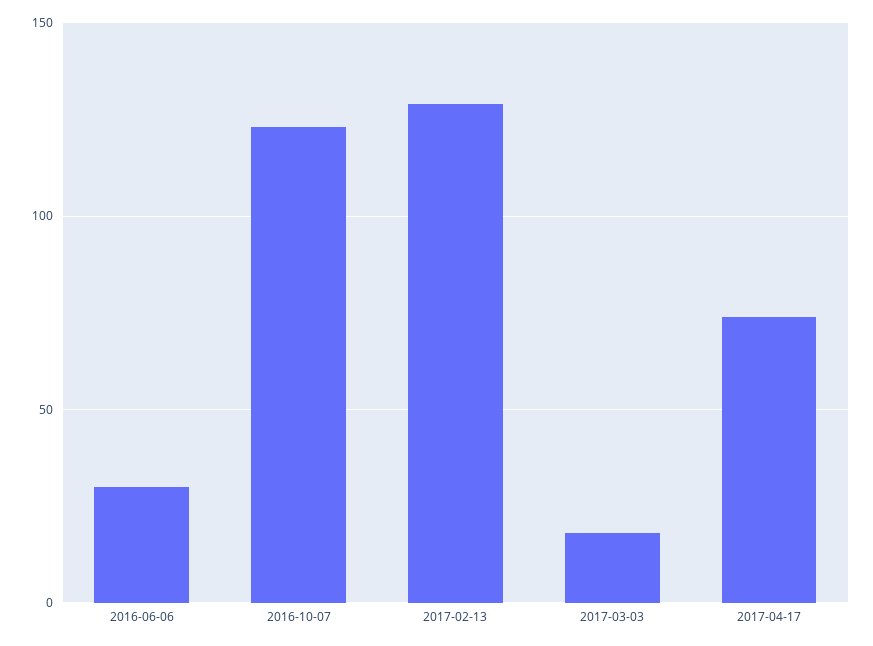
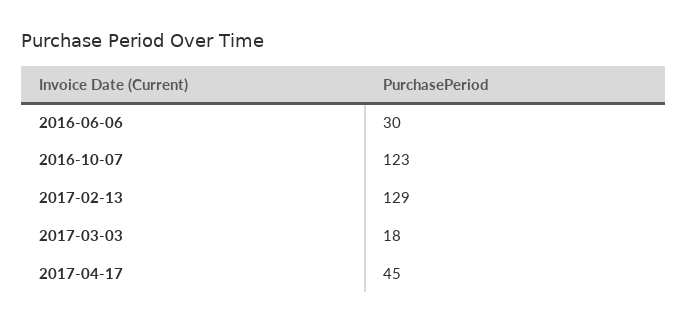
  {
    "2016-06-06": 30,
    "2016-10-07": 123,
    "2017-02-13": 129,
    "2017-03-03": 18,
-   "2017-04-17": 75
+   "2017-04-17": 45
  }

